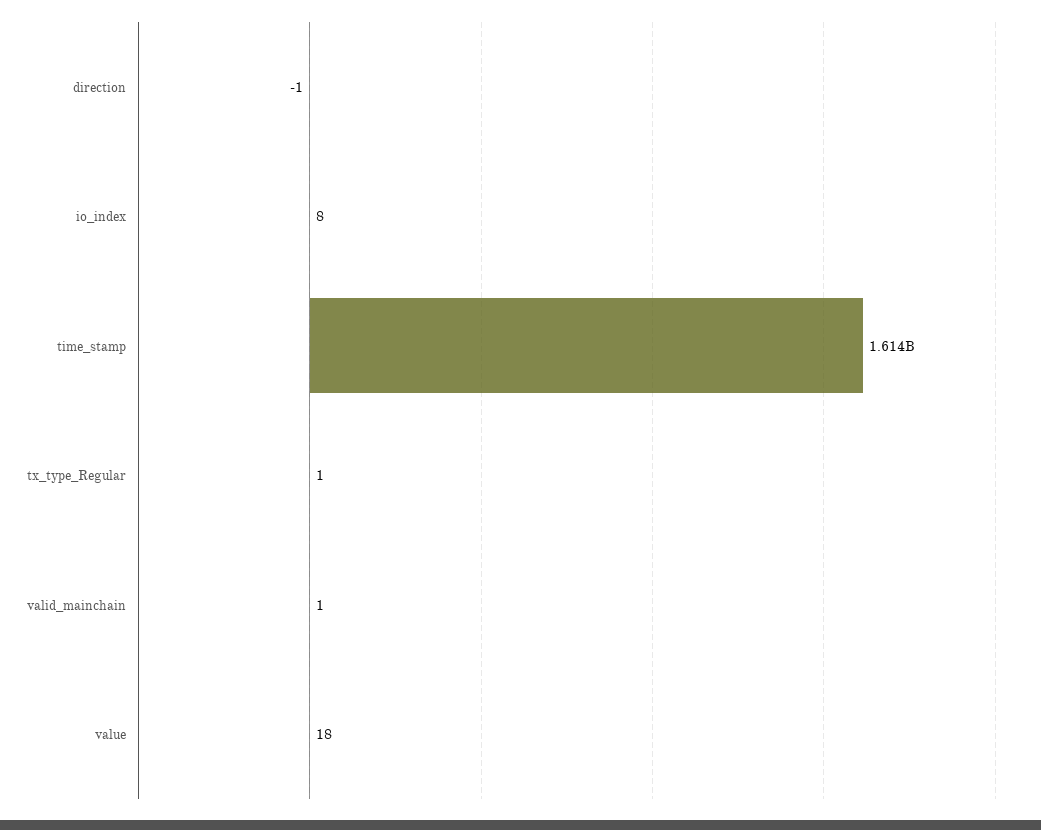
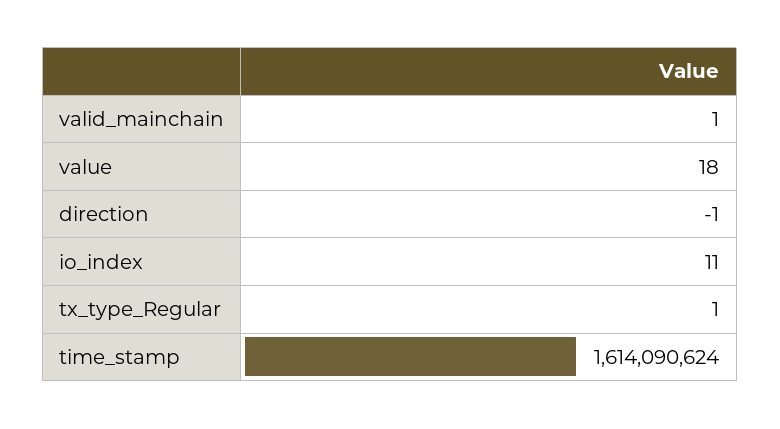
  {
    "direction": -1,
-   "io_index": 8,
+   "io_index": 11,
    "time_stamp": 1614090624,
    "tx_type_Regular": 1,
    "valid_mainchain": 1,
    "value": 18
  }

